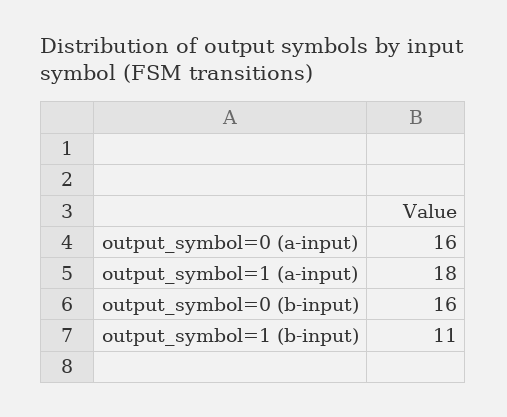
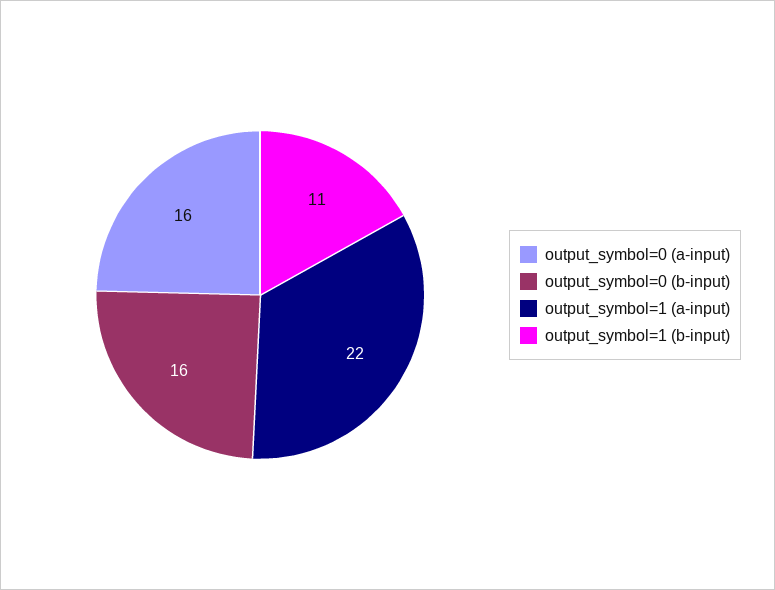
  {
    "output_symbol=0 (a-input)": 16,
-   "output_symbol=1 (a-input)": 18,
+   "output_symbol=1 (a-input)": 22,
    "output_symbol=0 (b-input)": 16,
    "output_symbol=1 (b-input)": 11
  }

